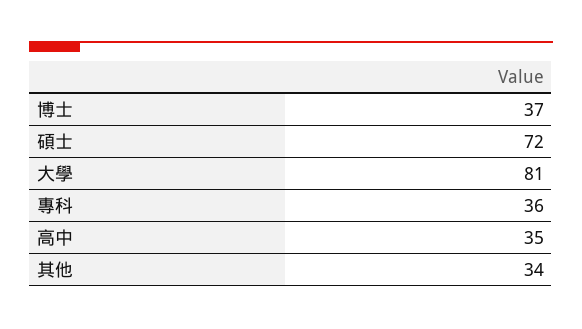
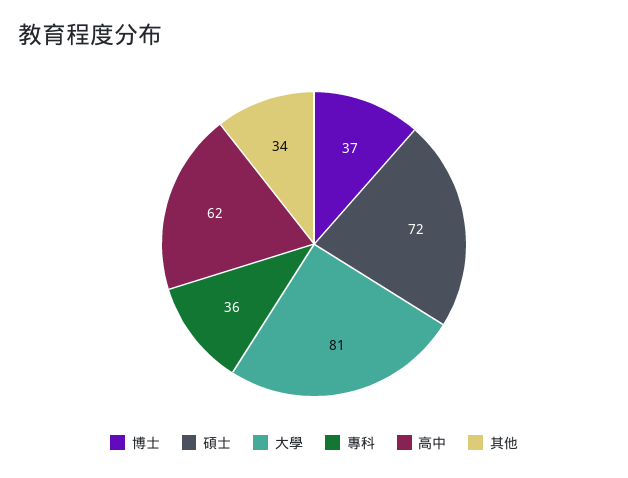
  {
    "博士": 37,
    "碩士": 72,
    "大學": 81,
    "專科": 36,
-   "高中": 35,
+   "高中": 62,
    "其他": 34
  }

